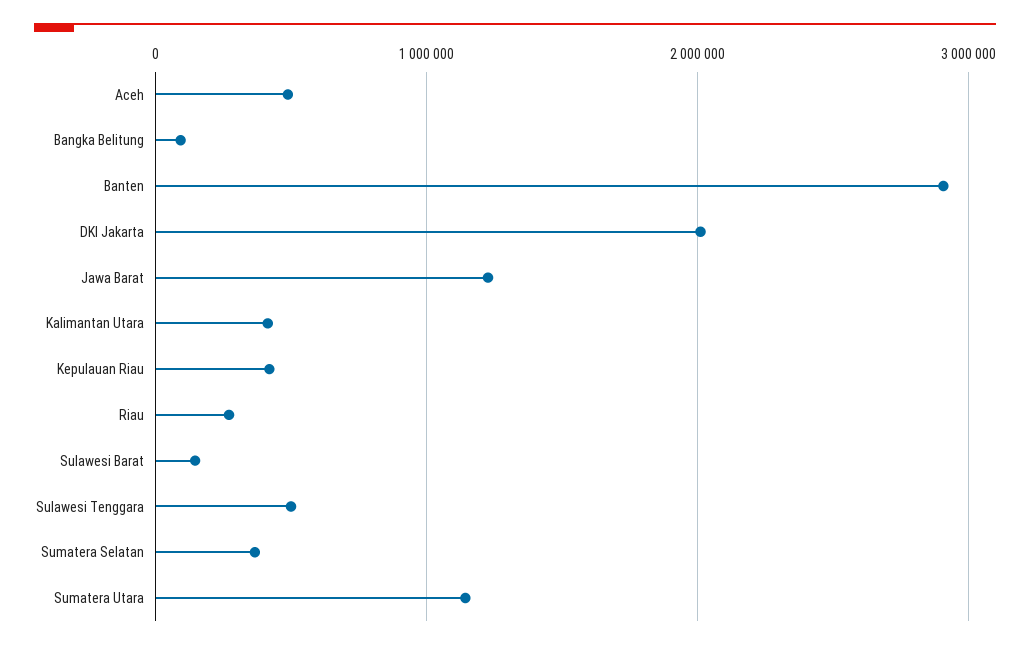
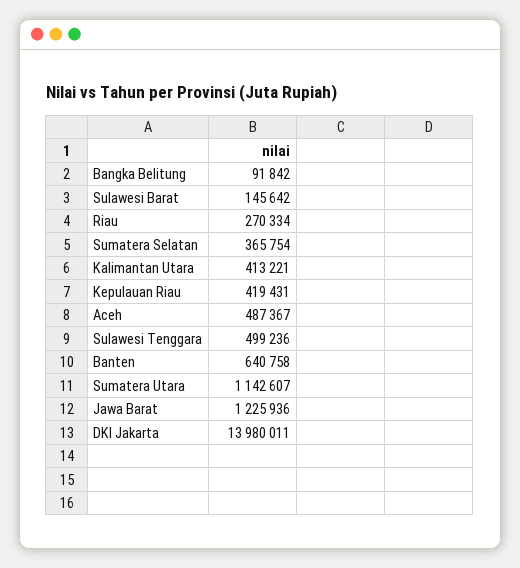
  {
    "Aceh": 487367,
    "Bangka Belitung": 91842,
-   "Banten": 2900000,
+   "Banten": 640758,
-   "DKI Jakarta": 2000000,
+   "DKI Jakarta": 13980011,
    "Jawa Barat": 1225936,
    "Kalimantan Utara": 413221,
    "Kepulauan Riau": 419431,
    "Riau": 270334,
    "Sulawesi Barat": 145642,
    "Sulawesi Tenggara": 499236,
    "Sumatera Selatan": 365754,
    "Sumatera Utara": 1142607
  }

